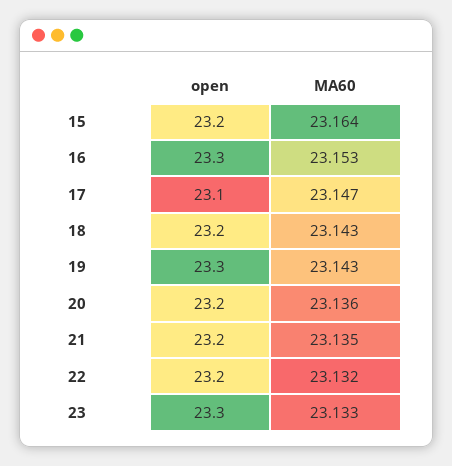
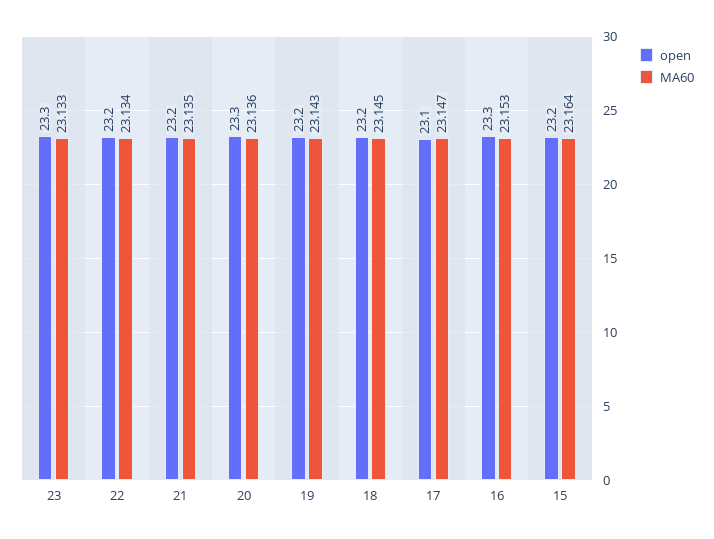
  {
    "open": {
      "15": 23.2,
      "16": 23.3,
      "17": 23.1,
      "18": 23.2,
-     "19": 23.3,
+     "19": 23.2,
-     "20": 23.2,
+     "20": 23.3,
      "21": 23.2,
      "22": 23.2,
      "23": 23.3
    },
    "MA60": {
      "15": 23.164,
      "16": 23.153,
      "17": 23.147,
-     "18": 23.143,
+     "18": 23.145,
      "19": 23.143,
      "20": 23.136,
      "21": 23.135,
-     "22": 23.132,
+     "22": 23.134,
      "23": 23.133
    }
  }

